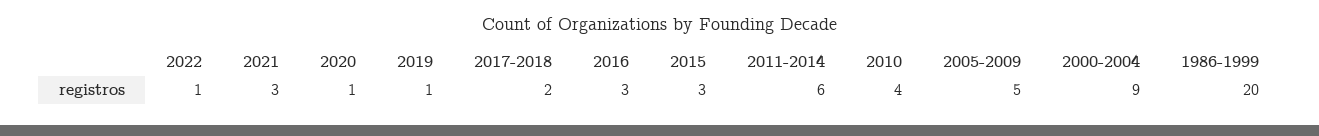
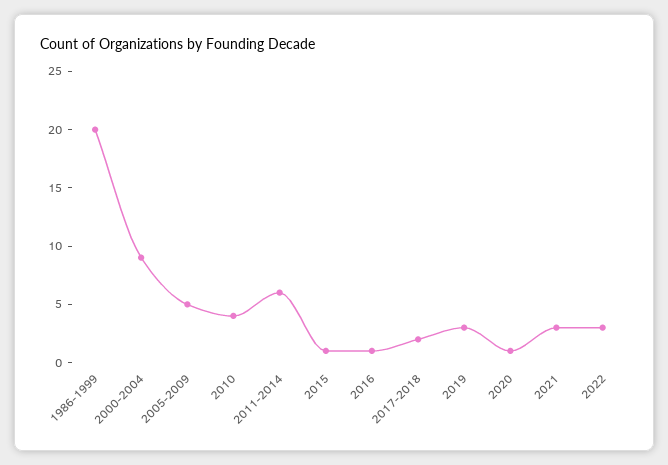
  {
-   "2022": 1,
+   "2022": 3,
    "2021": 3,
    "2020": 1,
-   "2019": 1,
+   "2019": 3,
    "2017-2018": 2,
-   "2016": 3,
+   "2016": 1,
-   "2015": 3,
+   "2015": 1,
    "2011-2014": 6,
    "2010": 4,
    "2005-2009": 5,
    "2000-2004": 9,
    "1986-1999": 20
  }

